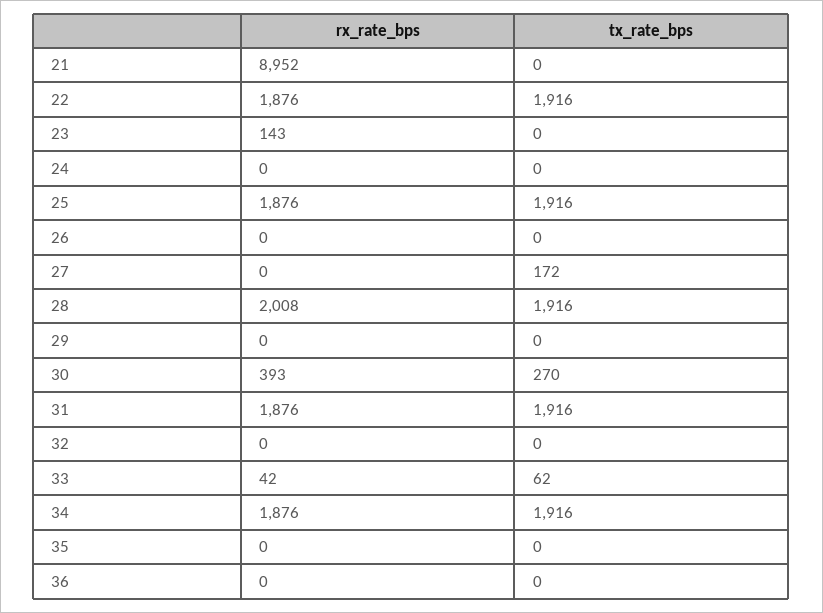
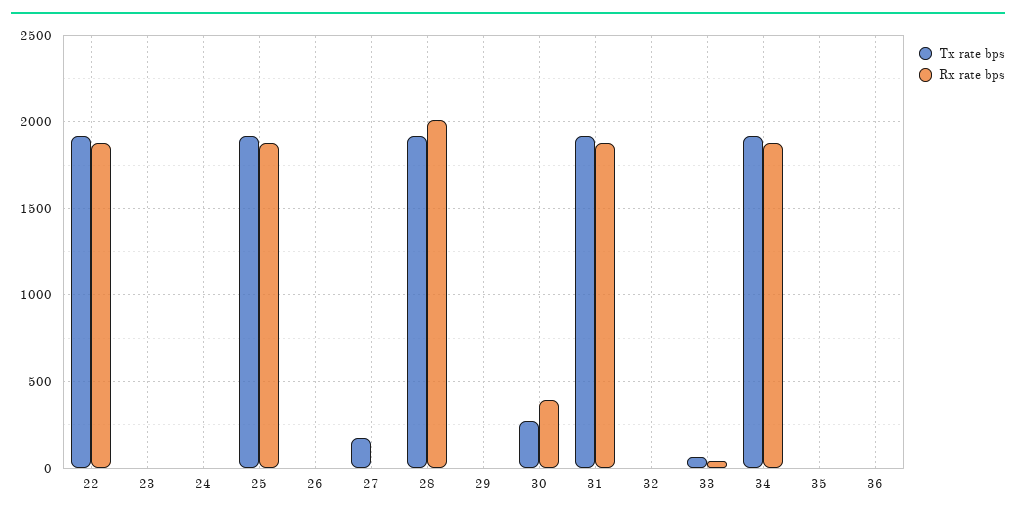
  {
    "rx_rate_bps": {
-     "21": 8952,
      "22": 1876,
-     "23": 143,
+     "23": 0,
      "24": 0,
      "25": 1876,
      "26": 0,
      "27": 0,
      "28": 2008,
      "29": 0,
      "30": 393,
      "31": 1876,
      "32": 0,
      "33": 42,
      "34": 1876,
      "35": 0,
      "36": 0
    },
    "tx_rate_bps": {
-     "21": 0,
      "22": 1916,
      "23": 0,
      "24": 0,
      "25": 1916,
      "26": 0,
      "27": 172,
      "28": 1916,
      "29": 0,
      "30": 270,
      "31": 1916,
      "32": 0,
      "33": 62,
      "34": 1916,
      "35": 0,
      "36": 0
    }
  }

